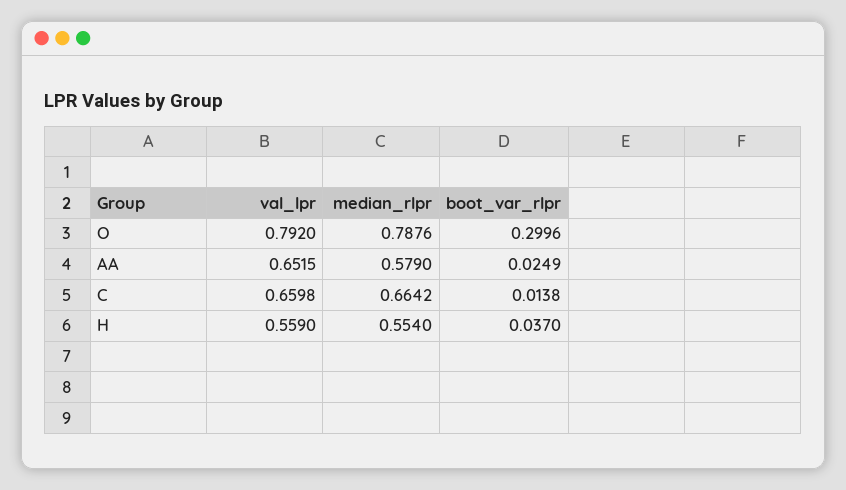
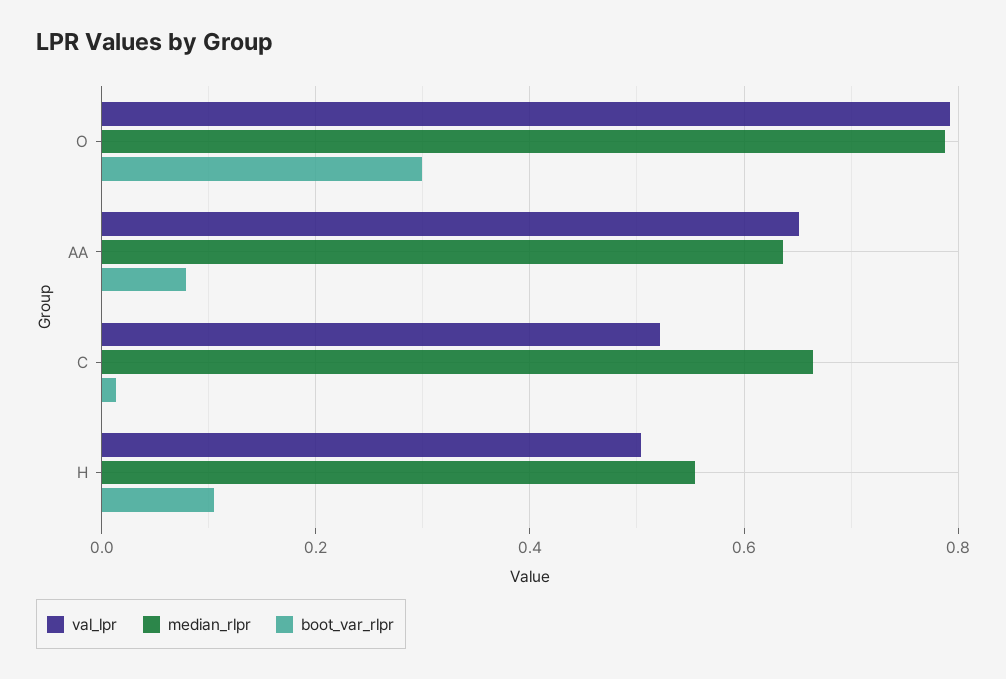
  {
    "val_lpr": {
      "O": 0.792,
      "AA": 0.6515,
-     "C": 0.6598,
+     "C": 0.52,
-     "H": 0.559
+     "H": 0.5
    },
    "median_rlpr": {
      "O": 0.7876,
-     "AA": 0.579,
+     "AA": 0.64,
      "C": 0.6642,
      "H": 0.554
    },
    "boot_var_rlpr": {
      "O": 0.2996,
-     "AA": 0.0249,
+     "AA": 0.08,
      "C": 0.0138,
-     "H": 0.037
+     "H": 0.1
    }
  }

